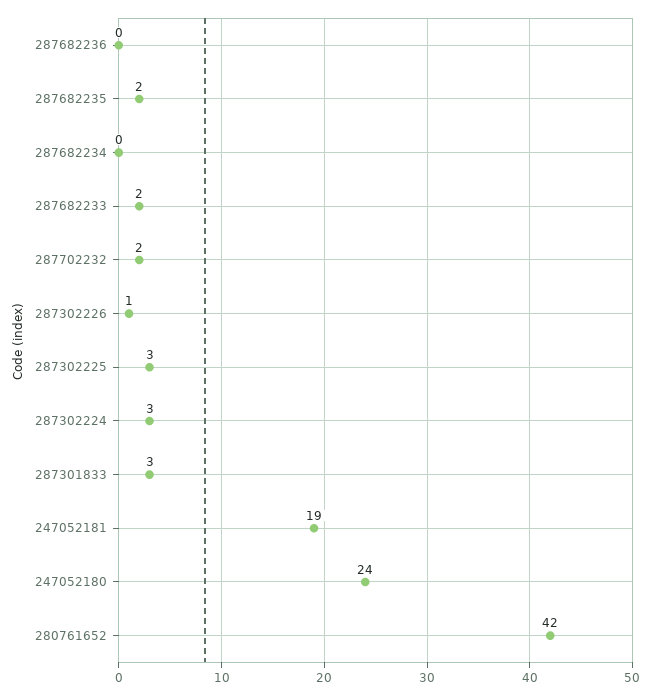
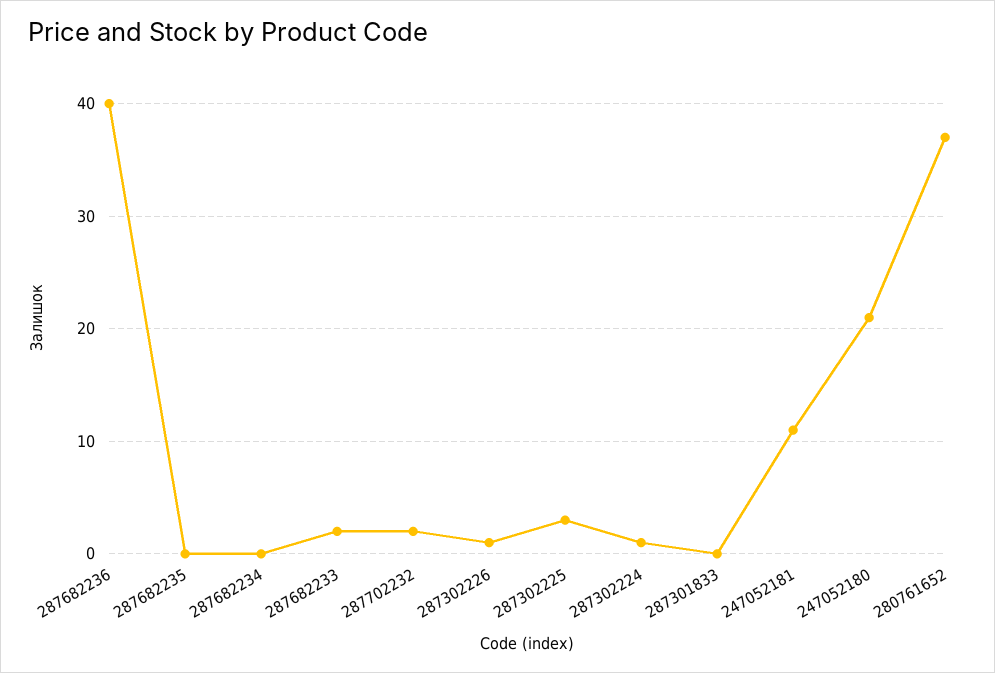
  {
-   "287682236": 0,
+   "287682236": 40,
-   "287682235": 2,
+   "287682235": 0,
    "287682234": 0,
    "287682233": 2,
    "287702232": 2,
    "287302226": 1,
    "287302225": 3,
-   "287302224": 3,
+   "287302224": 1,
-   "287301833": 3,
+   "287301833": 0,
-   "247052181": 19,
+   "247052181": 11,
-   "247052180": 24,
+   "247052180": 21,
-   "280761652": 42
+   "280761652": 37
  }

